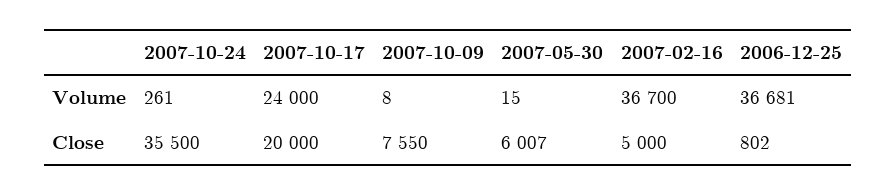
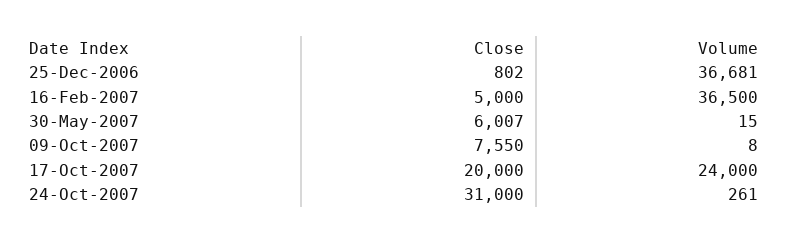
  {
    "2007-10-24": {
      "Volume": 261,
-     "Close": 35500
+     "Close": 31000
    },
    "2007-10-17": {
      "Volume": 24000,
      "Close": 20000
    },
    "2007-10-09": {
      "Volume": 8,
      "Close": 7550
    },
    "2007-05-30": {
      "Volume": 15,
      "Close": 6007
    },
    "2007-02-16": {
-     "Volume": 36700,
+     "Volume": 36500,
      "Close": 5000
    },
    "2006-12-25": {
      "Volume": 36681,
      "Close": 802
    }
  }

